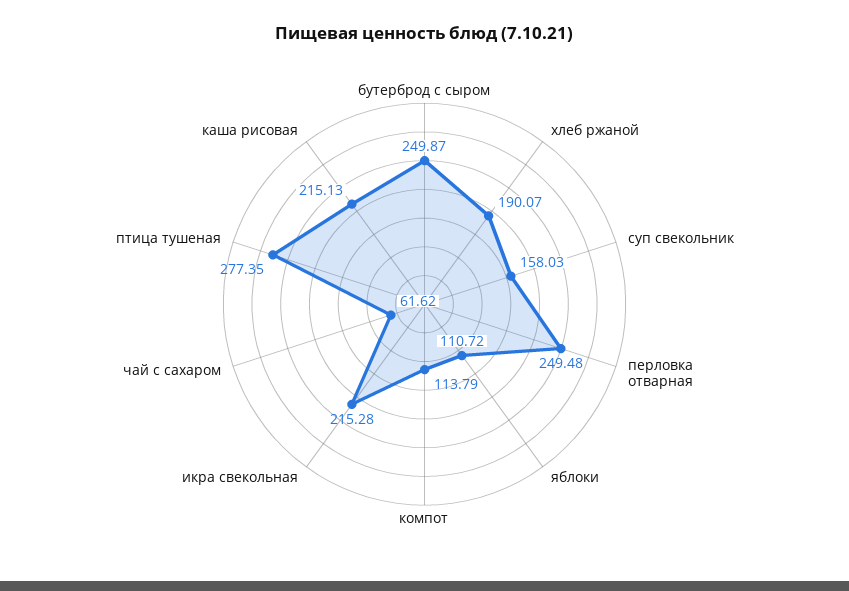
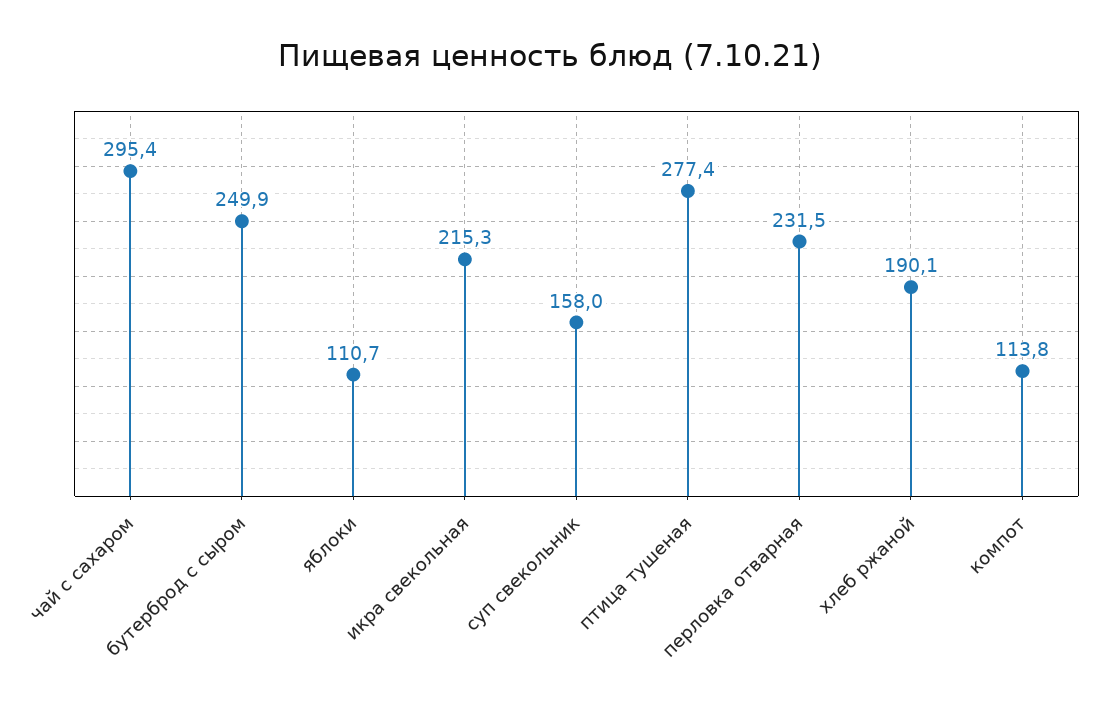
  {
    "бутерброд с сыром": 249.87,
    "хлеб ржаной": 190.07,
    "суп свекольник": 158.03,
-   "перловка отварная": 249.48,
+   "перловка отварная": 231.5,
    "яблоки": 110.72,
    "компот": 113.79,
    "икра свекольная": 215.28,
-   "чай с сахаром": 61.62,
+   "чай с сахаром": 295.4,
-   "птица тушеная": 277.35,
+   "птица тушеная": 277.35
-   "каша рисовая": 215.13
  }

